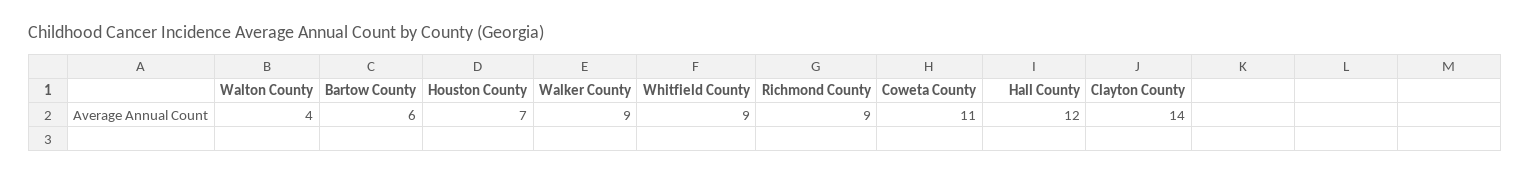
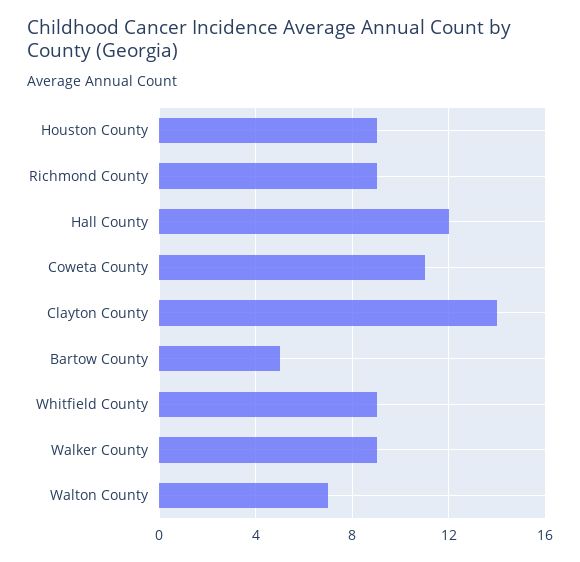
  {
-   "Walton County": 4,
+   "Walton County": 7,
-   "Bartow County": 6,
+   "Bartow County": 5,
-   "Houston County": 7,
+   "Houston County": 9,
    "Walker County": 9,
    "Whitfield County": 9,
    "Richmond County": 9,
    "Coweta County": 11,
    "Hall County": 12,
    "Clayton County": 14
  }

